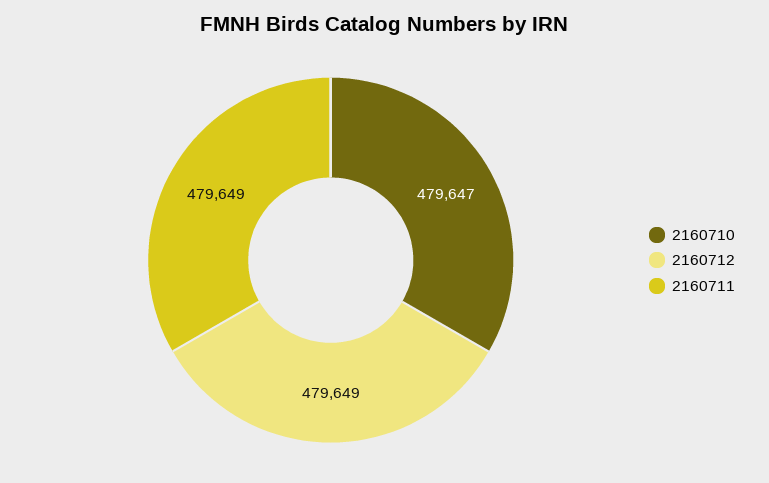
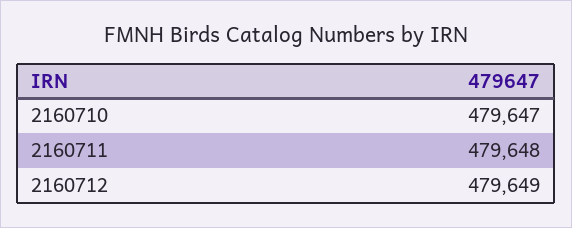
  {
    "2160710": 479647,
    "2160712": 479649,
-   "2160711": 479649
+   "2160711": 479648
  }

